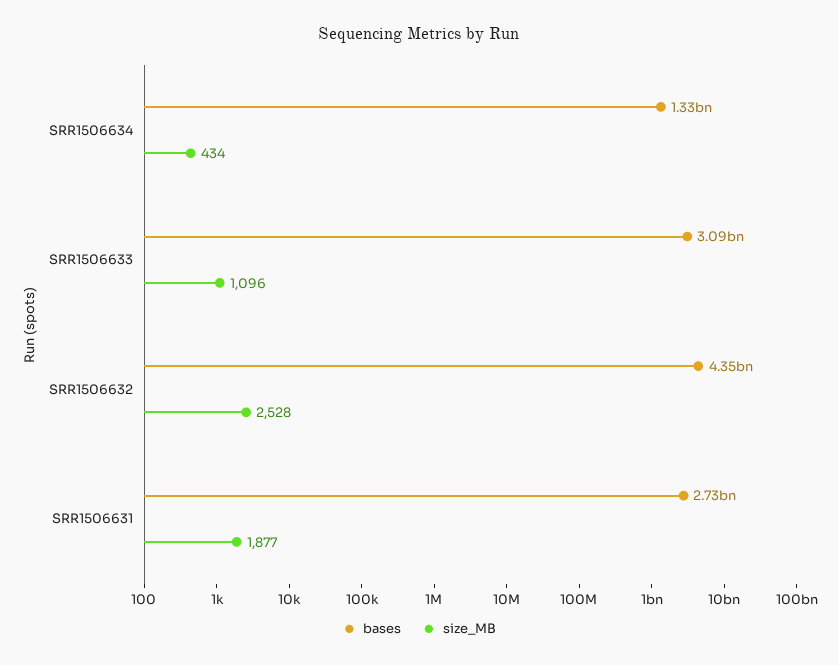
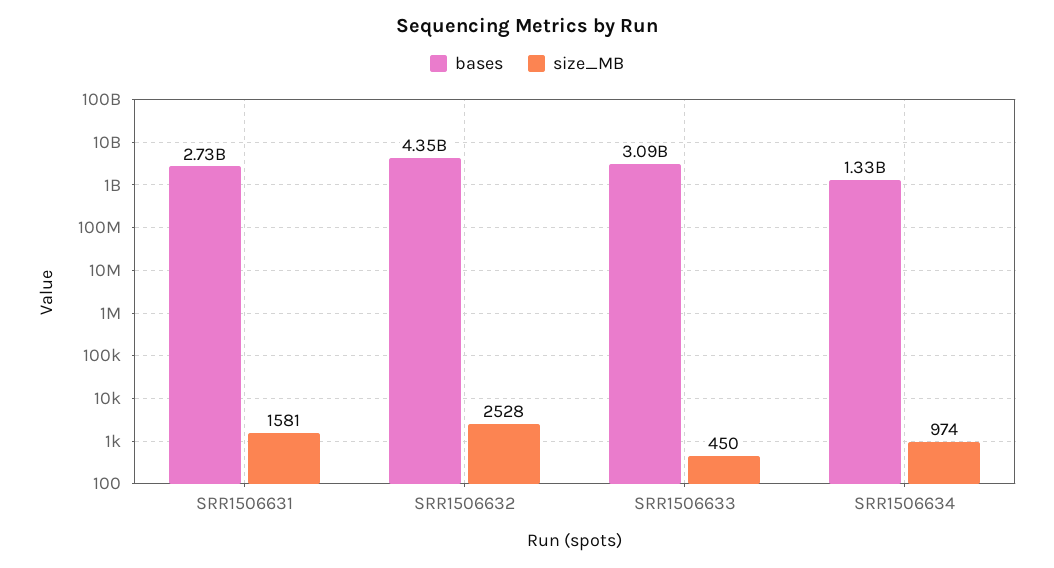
  {
    "bases": {
      "SRR1506634": 1330000000,
      "SRR1506633": 3090000000,
      "SRR1506632": 4350000000,
      "SRR1506631": 2730000000
    },
    "size_MB": {
-     "SRR1506634": 434,
+     "SRR1506634": 974,
-     "SRR1506633": 1096,
+     "SRR1506633": 450,
      "SRR1506632": 2528,
-     "SRR1506631": 1877
+     "SRR1506631": 1581
    }
  }

